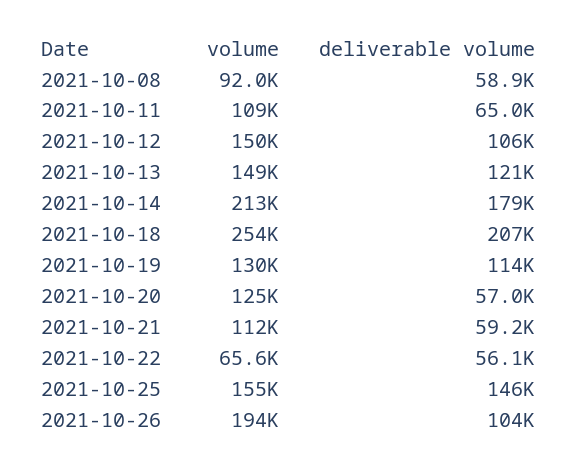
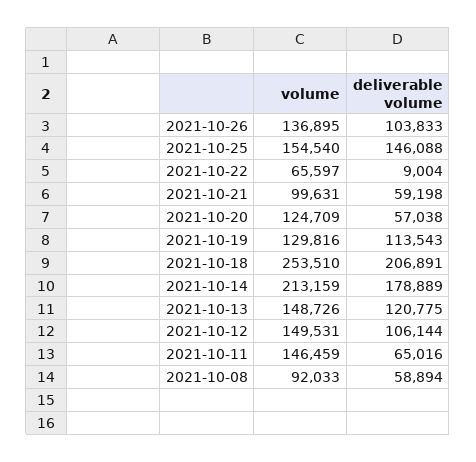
  {
    "volume": {
      "2021-10-08": 92033,
-     "2021-10-11": 109000,
+     "2021-10-11": 146459,
      "2021-10-12": 149531,
      "2021-10-13": 148726,
      "2021-10-14": 213159,
      "2021-10-18": 253510,
      "2021-10-19": 129816,
      "2021-10-20": 124709,
-     "2021-10-21": 112000,
+     "2021-10-21": 99631,
      "2021-10-22": 65597,
      "2021-10-25": 154540,
-     "2021-10-26": 194000
+     "2021-10-26": 136895
    },
    "deliverable volume": {
      "2021-10-08": 58894,
      "2021-10-11": 65016,
      "2021-10-12": 106144,
      "2021-10-13": 120775,
      "2021-10-14": 178889,
      "2021-10-18": 206891,
      "2021-10-19": 113543,
      "2021-10-20": 57038,
      "2021-10-21": 59198,
-     "2021-10-22": 56100,
+     "2021-10-22": 9004,
      "2021-10-25": 146088,
      "2021-10-26": 103833
    }
  }

